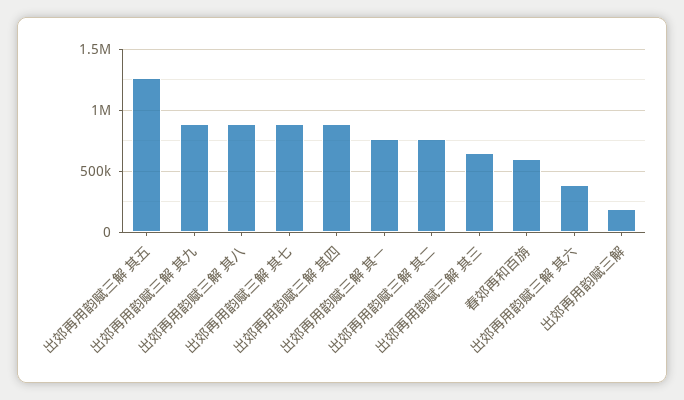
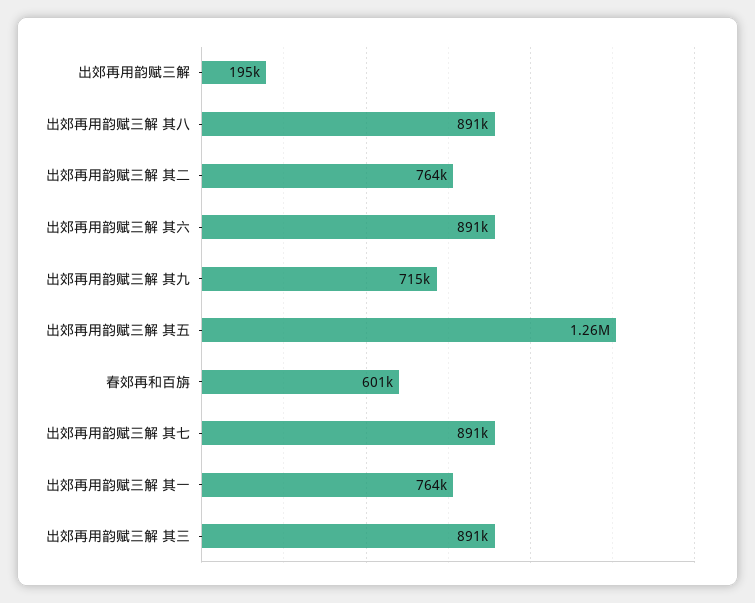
  {
    "出郊再用韵赋三解 其五": 1260000,
-   "出郊再用韵赋三解 其九": 900000,
+   "出郊再用韵赋三解 其九": 715000,
    "出郊再用韵赋三解 其八": 891000,
    "出郊再用韵赋三解 其七": 891000,
-   "出郊再用韵赋三解 其四": 900000,
    "出郊再用韵赋三解 其一": 764000,
    "出郊再用韵赋三解 其二": 764000,
-   "出郊再用韵赋三解 其三": 650000,
+   "出郊再用韵赋三解 其三": 891000,
    "春郊再和百旃": 601000,
-   "出郊再用韵赋三解 其六": 400000,
+   "出郊再用韵赋三解 其六": 891000,
    "出郊再用韵赋三解": 195000
  }

